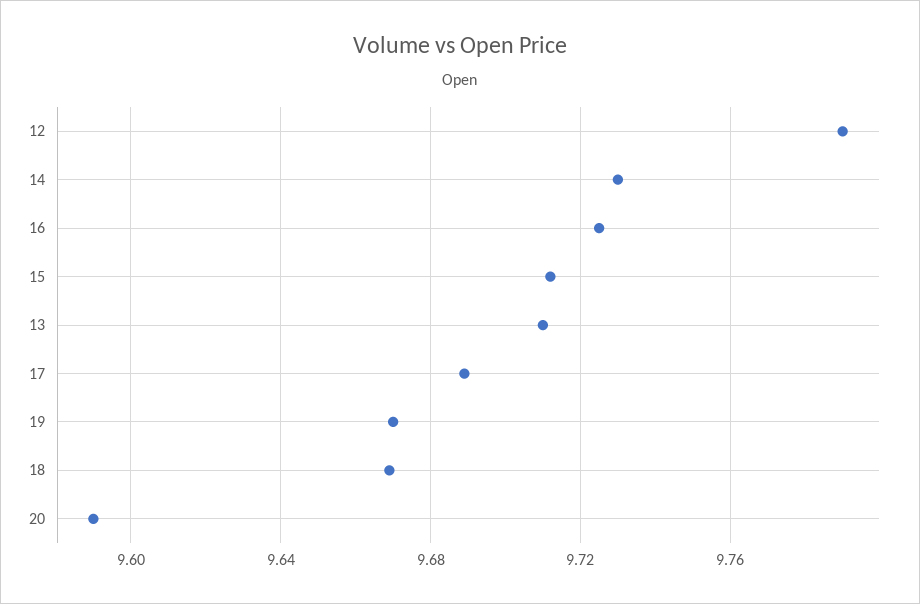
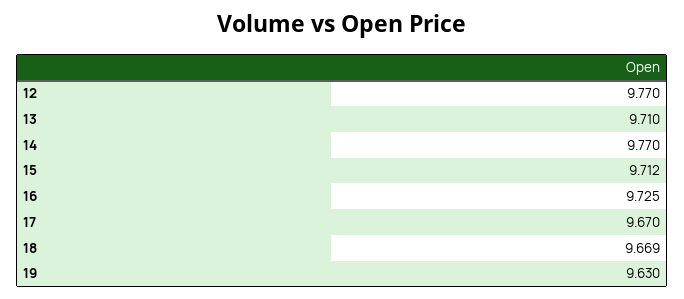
  {
-   "12": 9.79,
+   "12": 9.77,
-   "14": 9.73,
+   "14": 9.77,
    "16": 9.725,
    "15": 9.712,
    "13": 9.71,
-   "17": 9.69,
+   "17": 9.67,
-   "19": 9.67,
+   "19": 9.63,
-   "18": 9.669,
+   "18": 9.669
-   "20": 9.59
  }

